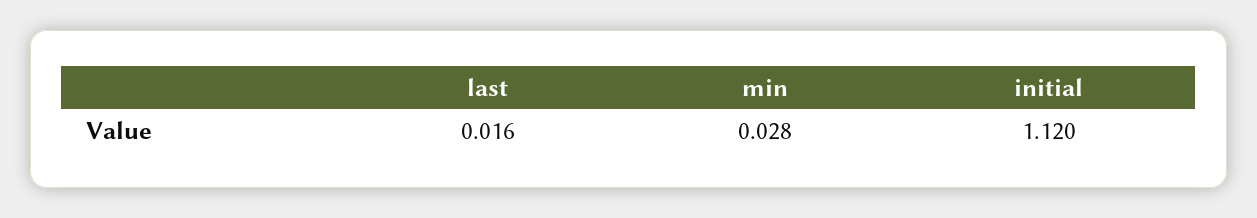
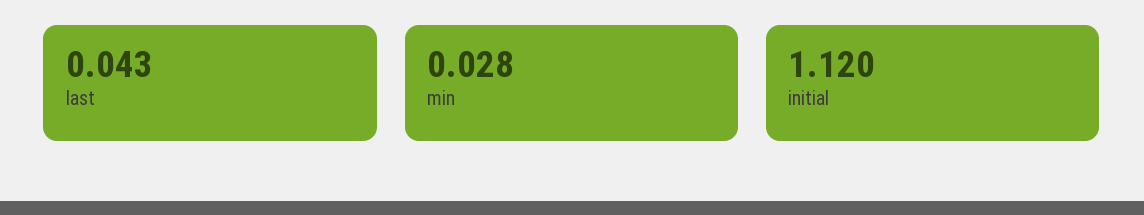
  {
-   "last": 0.016,
+   "last": 0.043,
    "min": 0.028,
    "initial": 1.12
  }

